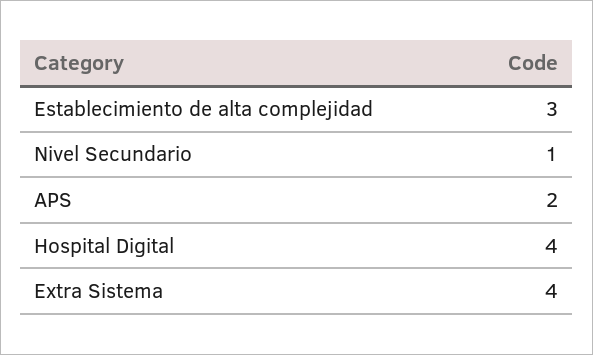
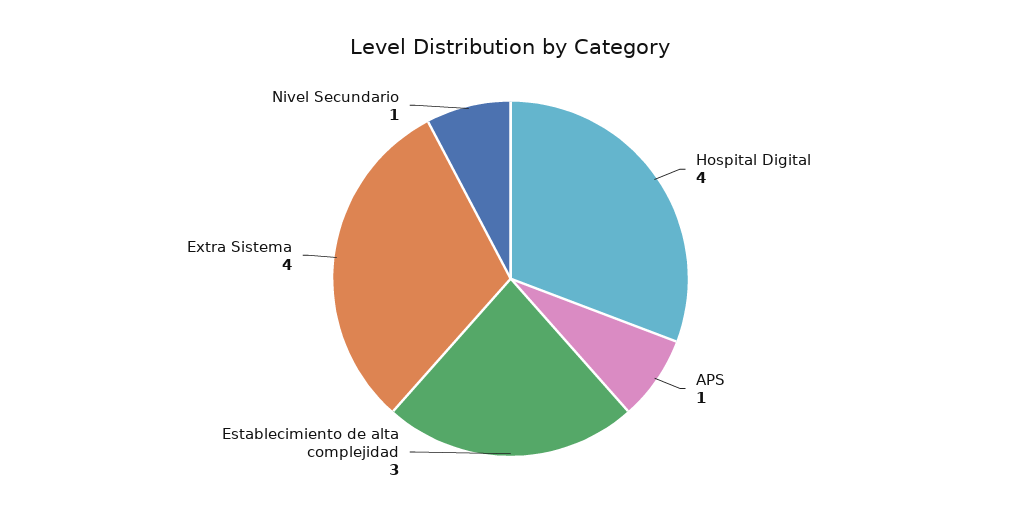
  {
    "Establecimiento de alta complejidad": 3,
    "Nivel Secundario": 1,
-   "APS": 2,
+   "APS": 1,
    "Hospital Digital": 4,
    "Extra Sistema": 4
  }

